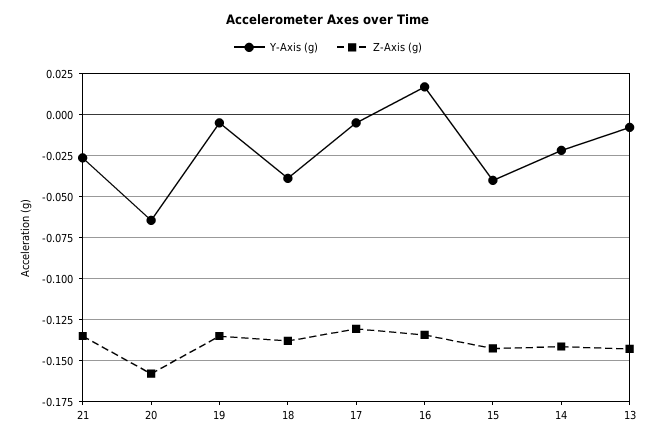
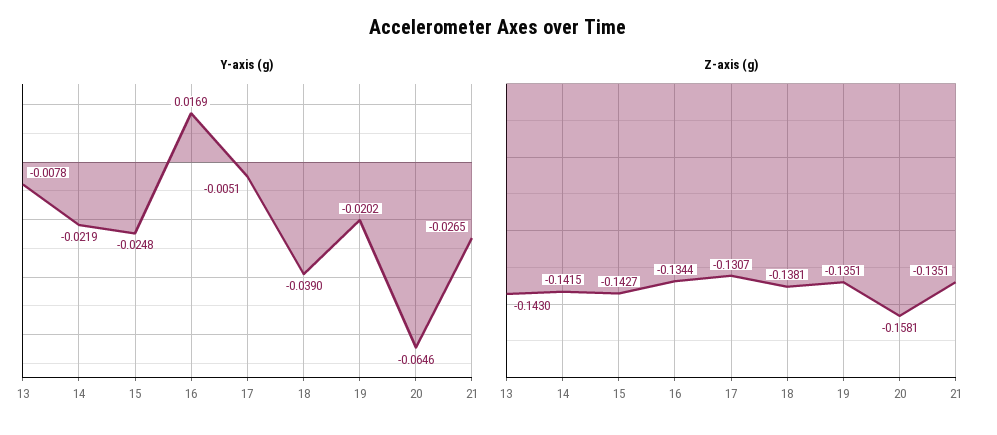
  {
    "Y-Axis (g)": {
      "21": -0.0265,
      "20": -0.0646,
-     "19": -0.005,
+     "19": -0.0202,
      "18": -0.039,
      "17": -0.0051,
      "16": 0.0169,
-     "15": -0.04,
+     "15": -0.0248,
      "14": -0.0219,
      "13": -0.0078
    },
    "Z-Axis (g)": {
      "21": -0.1351,
      "20": -0.1581,
      "19": -0.1351,
      "18": -0.1381,
      "17": -0.1307,
      "16": -0.1344,
      "15": -0.1427,
      "14": -0.1415,
      "13": -0.143
    }
  }

